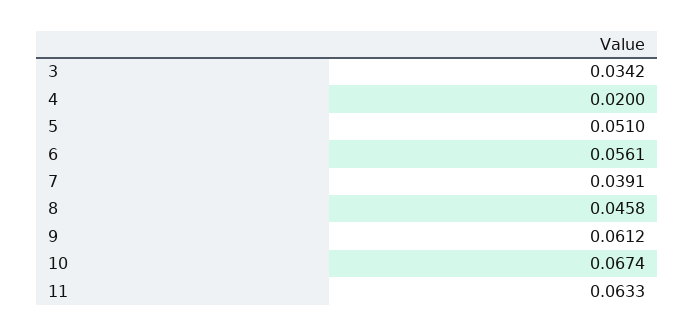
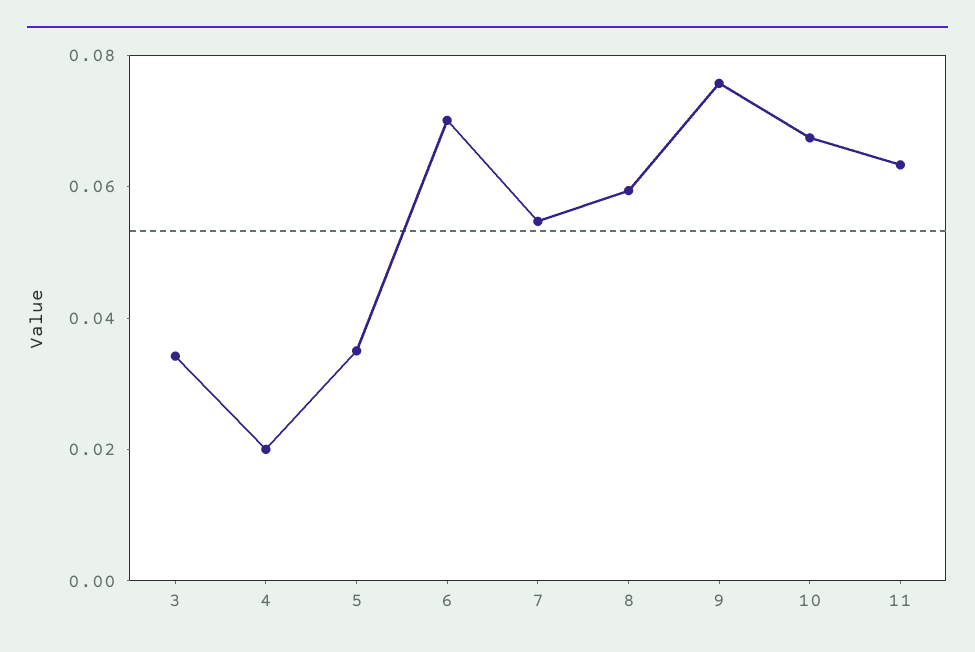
  {
    "3": 0.0342,
    "4": 0.02,
-   "5": 0.051,
+   "5": 0.035,
-   "6": 0.0561,
+   "6": 0.07,
-   "7": 0.0391,
+   "7": 0.055,
-   "8": 0.0458,
+   "8": 0.06,
-   "9": 0.0612,
+   "9": 0.075,
    "10": 0.0674,
    "11": 0.0633
  }

